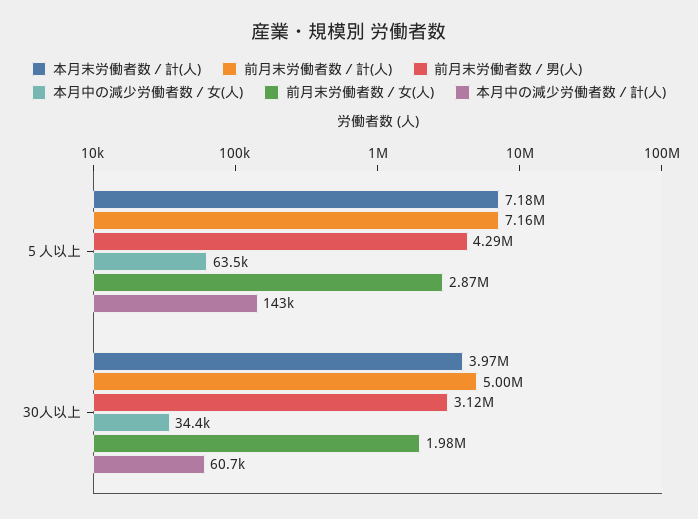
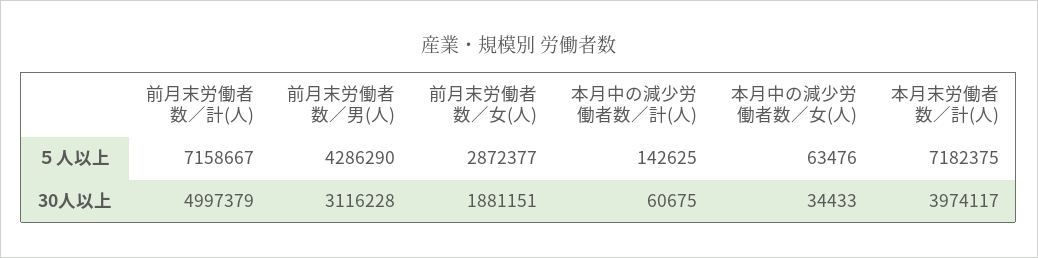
  {
    "本月末労働者数／計(人)": {
      "５人以上": 7182375,
      "30人以上": 3974117
    },
    "前月末労働者数／計(人)": {
      "５人以上": 7158667,
      "30人以上": 4997379
    },
    "前月末労働者数／男(人)": {
      "５人以上": 4286290,
      "30人以上": 3116228
    },
    "本月中の減少労働者数／女(人)": {
      "５人以上": 63476,
      "30人以上": 34433
    },
    "前月末労働者数／女(人)": {
      "５人以上": 2872377,
-     "30人以上": 1980000
+     "30人以上": 1881151
    },
    "本月中の減少労働者数／計(人)": {
      "５人以上": 142625,
      "30人以上": 60675
    }
  }

